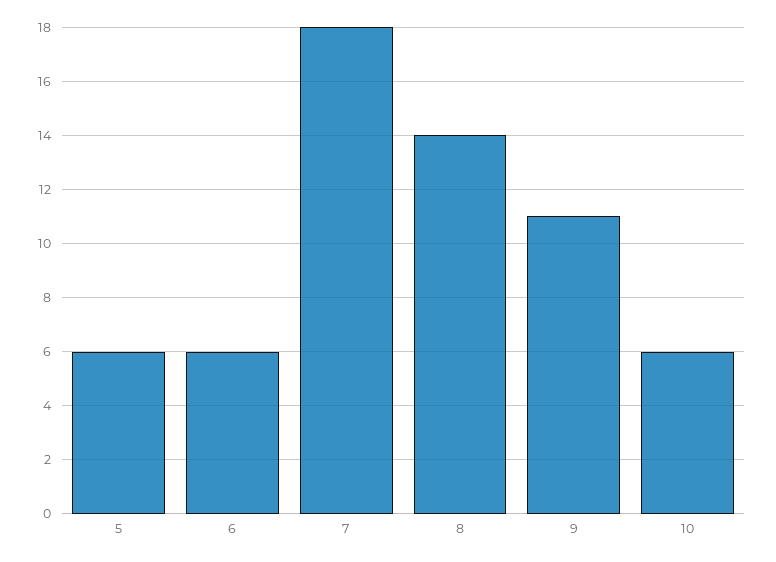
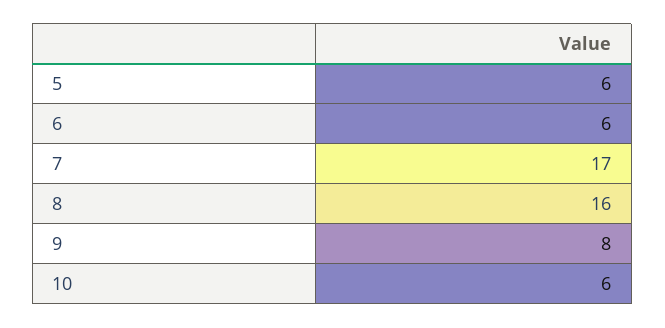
  {
    "5": 6,
    "6": 6,
-   "7": 18,
+   "7": 17,
-   "8": 14,
+   "8": 16,
-   "9": 11,
+   "9": 8,
    "10": 6
  }

